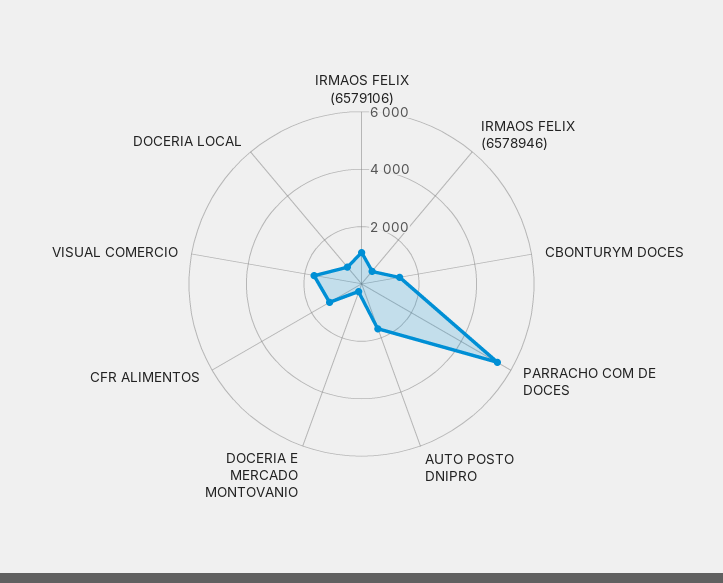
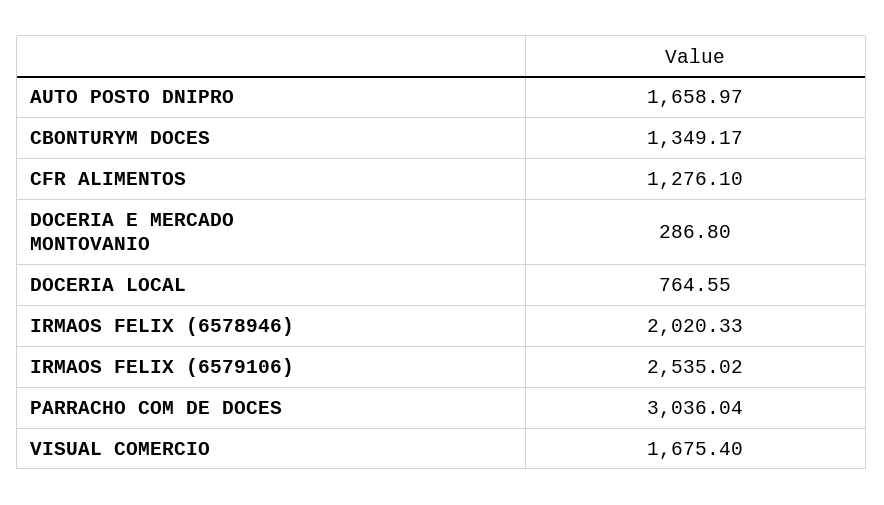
  {
-   "IRMAOS FELIX (6579106)": 1000,
+   "IRMAOS FELIX (6579106)": 2535.02,
-   "IRMAOS FELIX (6578946)": 500,
+   "IRMAOS FELIX (6578946)": 2020.33,
    "CBONTURYM DOCES": 1349.17,
-   "PARRACHO COM DE DOCES": 5500,
+   "PARRACHO COM DE DOCES": 3036.04,
    "AUTO POSTO DNIPRO": 1658.97,
    "DOCERIA E MERCADO MONTOVANIO": 286.8,
    "CFR ALIMENTOS": 1276.1,
    "VISUAL COMERCIO": 1675.4,
    "DOCERIA LOCAL": 764.55
  }

